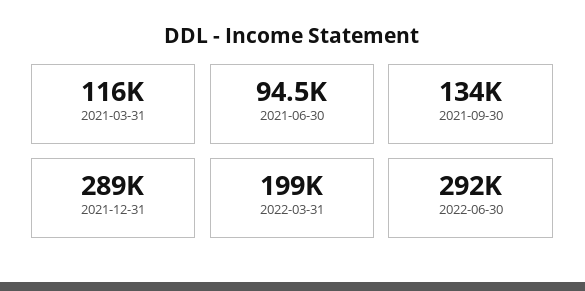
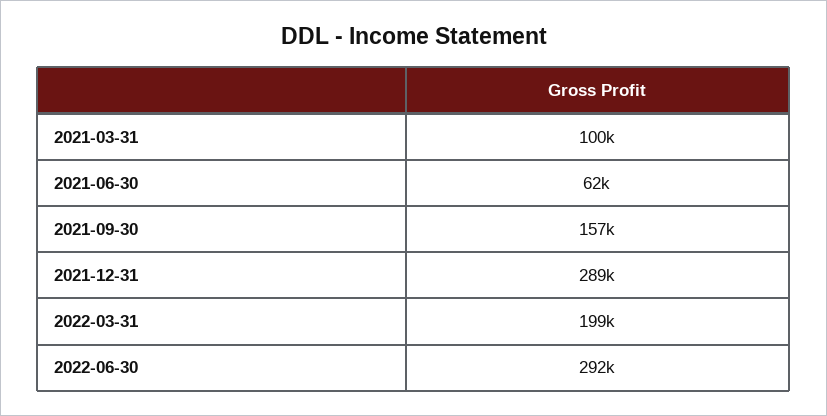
  {
-   "2021-03-31": 116000,
+   "2021-03-31": 100000,
-   "2021-06-30": 94500,
+   "2021-06-30": 62000,
-   "2021-09-30": 134000,
+   "2021-09-30": 157000,
    "2021-12-31": 289000,
    "2022-03-31": 199000,
    "2022-06-30": 292000
  }

